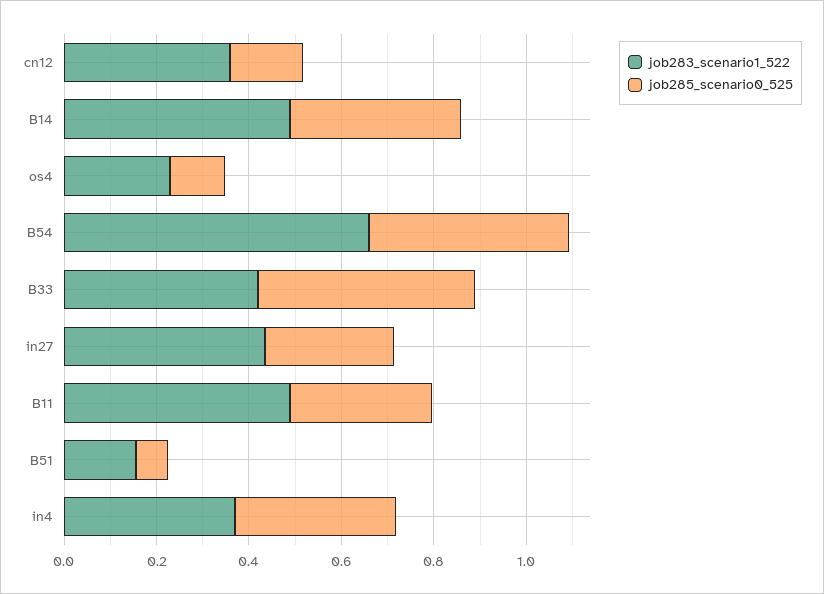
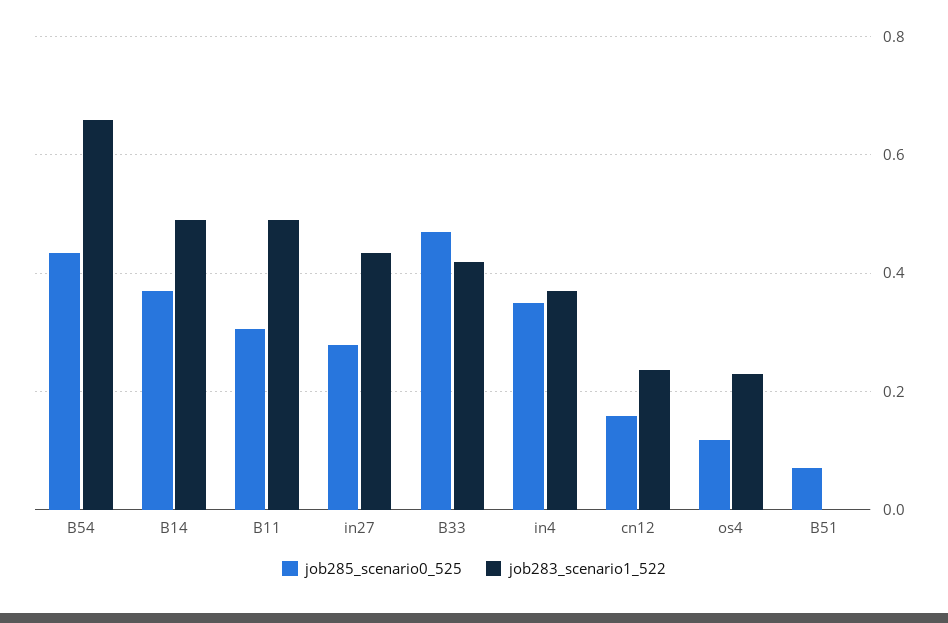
  {
    "job283_scenario1_522": {
-     "cn12": 0.35,
+     "cn12": 0.24,
      "B14": 0.48,
      "os4": 0.22,
      "B54": 0.66,
      "B33": 0.42,
      "in27": 0.44,
      "B11": 0.48,
-     "B51": 0.15,
+     "B51": 0,
      "in4": 0.36
    },
    "job285_scenario0_525": {
      "cn12": 0.16,
      "B14": 0.36,
      "os4": 0.12,
      "B54": 0.44,
      "B33": 0.46,
      "in27": 0.28,
      "B11": 0.3,
      "B51": 0.08,
      "in4": 0.34
    }
  }

